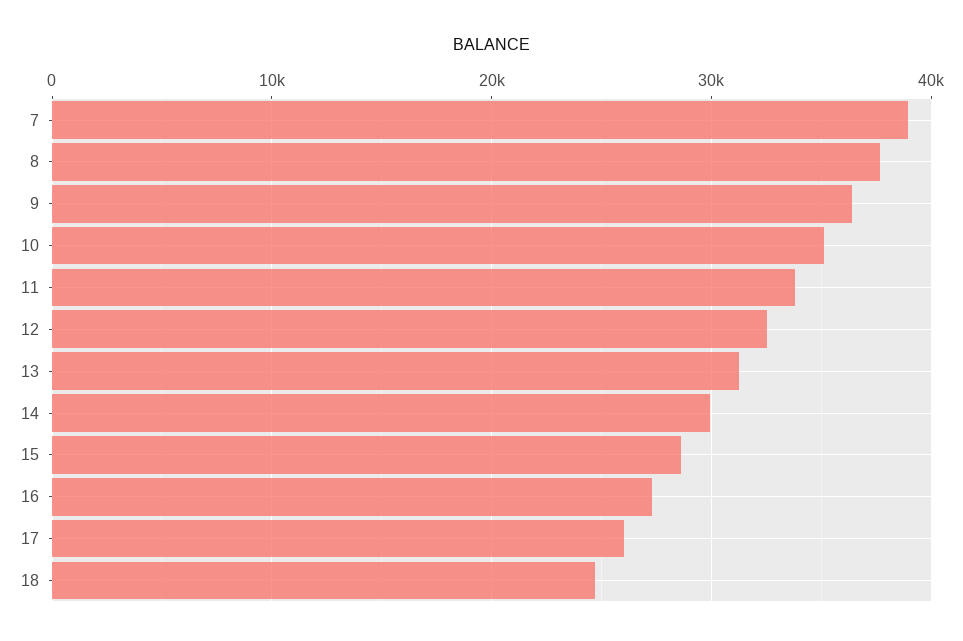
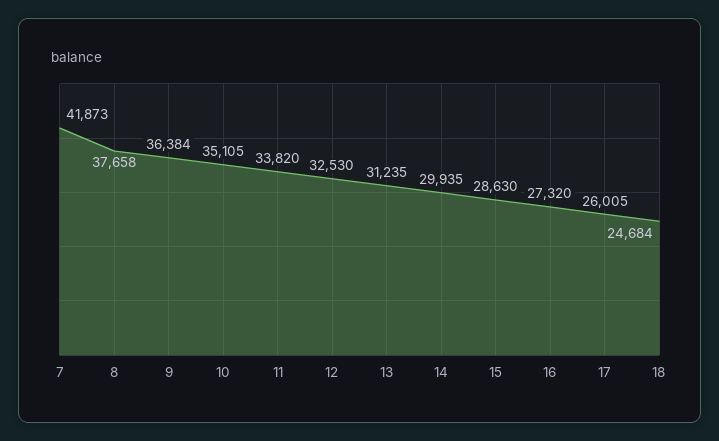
  {
-   "7": 39000,
+   "7": 41873,
    "8": 37658,
    "9": 36384,
    "10": 35105,
    "11": 33820,
    "12": 32530,
    "13": 31235,
    "14": 29935,
    "15": 28630,
    "16": 27320,
    "17": 26005,
    "18": 24684
  }

